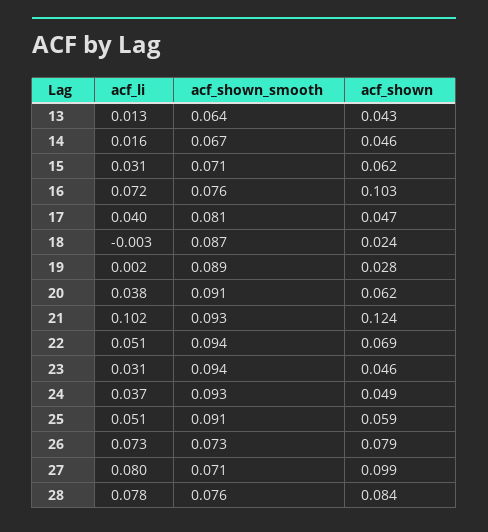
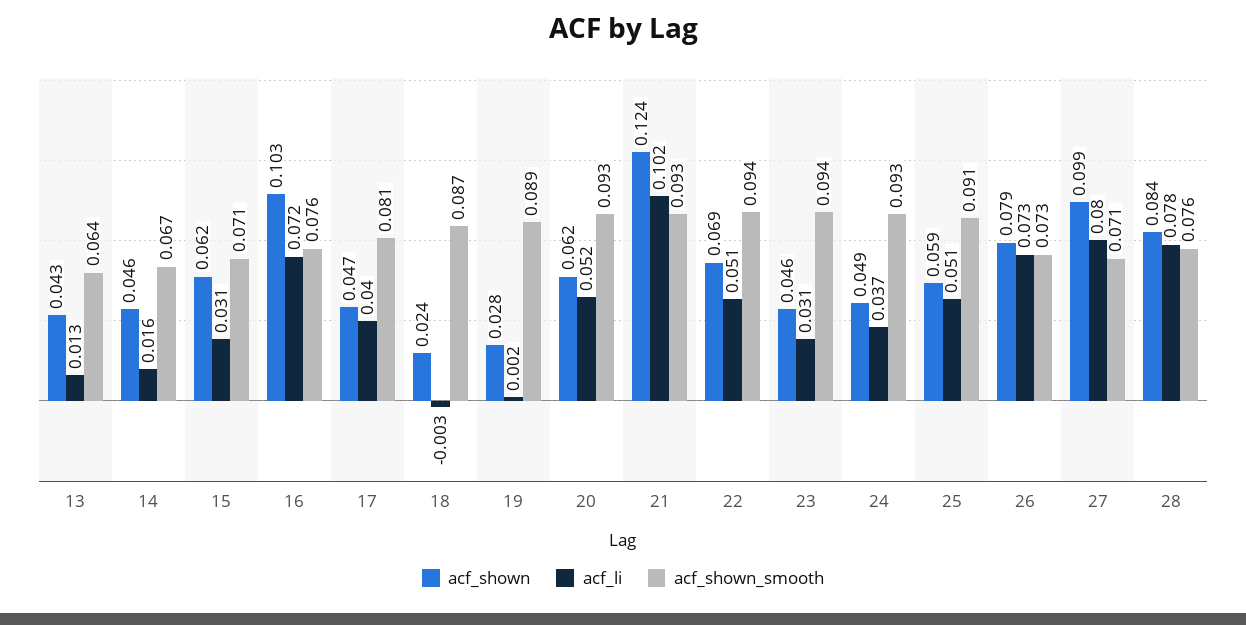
  {
    "acf_li": {
      "13": 0.013,
      "14": 0.016,
      "15": 0.031,
      "16": 0.072,
      "17": 0.04,
      "18": -0.003,
      "19": 0.002,
-     "20": 0.038,
+     "20": 0.052,
      "21": 0.102,
      "22": 0.051,
      "23": 0.031,
      "24": 0.037,
      "25": 0.051,
      "26": 0.073,
      "27": 0.08,
      "28": 0.078
    },
    "acf_shown_smooth": {
      "13": 0.064,
      "14": 0.067,
      "15": 0.071,
      "16": 0.076,
      "17": 0.081,
      "18": 0.087,
      "19": 0.089,
-     "20": 0.091,
+     "20": 0.093,
      "21": 0.093,
      "22": 0.094,
      "23": 0.094,
      "24": 0.093,
      "25": 0.091,
      "26": 0.073,
      "27": 0.071,
      "28": 0.076
    },
    "acf_shown": {
      "13": 0.043,
      "14": 0.046,
      "15": 0.062,
      "16": 0.103,
      "17": 0.047,
      "18": 0.024,
      "19": 0.028,
      "20": 0.062,
      "21": 0.124,
      "22": 0.069,
      "23": 0.046,
      "24": 0.049,
      "25": 0.059,
      "26": 0.079,
      "27": 0.099,
      "28": 0.084
    }
  }

